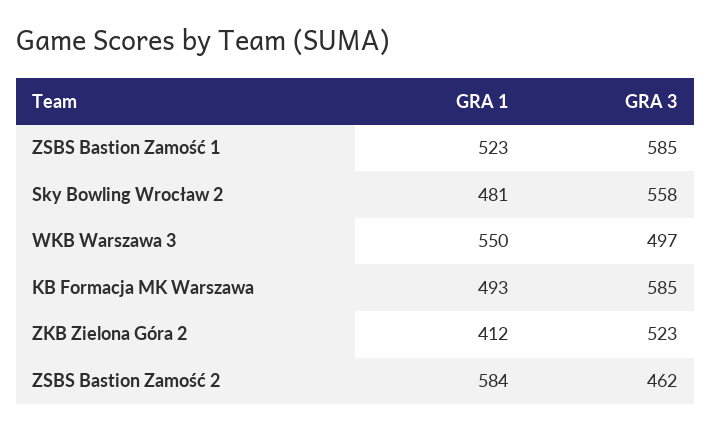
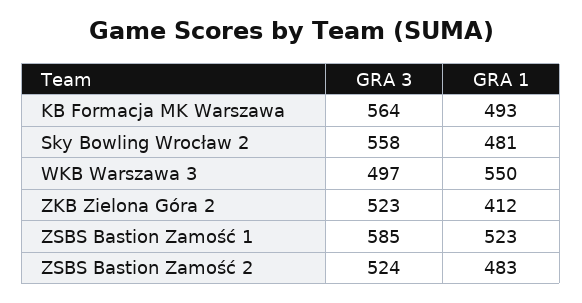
  {
    "GRA 1": {
      "ZSBS Bastion Zamość 1": 523,
      "Sky Bowling Wrocław 2": 481,
      "WKB Warszawa 3": 550,
      "KB Formacja MK Warszawa": 493,
      "ZKB Zielona Góra 2": 412,
-     "ZSBS Bastion Zamość 2": 584
+     "ZSBS Bastion Zamość 2": 483
    },
    "GRA 3": {
      "ZSBS Bastion Zamość 1": 585,
      "Sky Bowling Wrocław 2": 558,
      "WKB Warszawa 3": 497,
-     "KB Formacja MK Warszawa": 585,
+     "KB Formacja MK Warszawa": 564,
      "ZKB Zielona Góra 2": 523,
-     "ZSBS Bastion Zamość 2": 462
+     "ZSBS Bastion Zamość 2": 524
    }
  }

